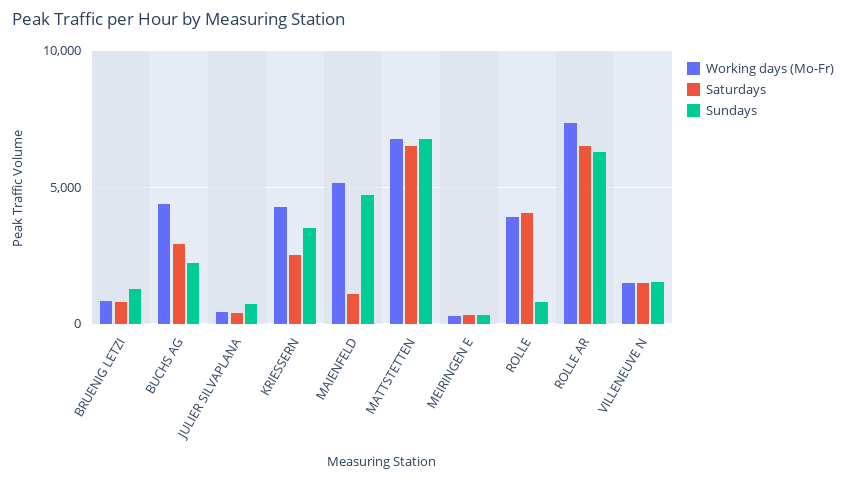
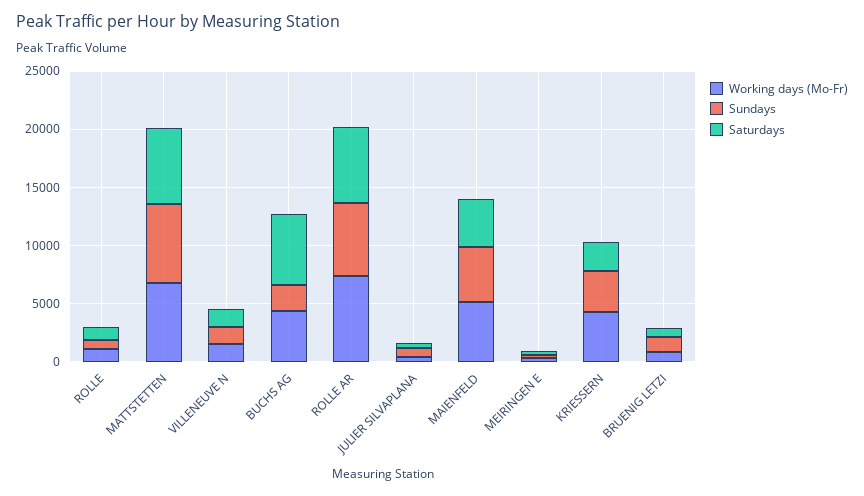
  {
    "Working days (Mo-Fr)": {
      "BRUENIG LETZI": 1000,
      "BUCHS AG": 4500,
      "JULIER SILVAPLANA": 500,
      "KRIESSERN": 4500,
      "MAIENFELD": 5000,
      "MATTSTETTEN": 7000,
      "MEIRINGEN E": 500,
-     "ROLLE": 4000,
+     "ROLLE": 1000,
      "ROLLE AR": 7500,
      "VILLENEUVE N": 1500
    },
    "Saturdays": {
      "BRUENIG LETZI": 1000,
-     "BUCHS AG": 3000,
+     "BUCHS AG": 6000,
      "JULIER SILVAPLANA": 500,
      "KRIESSERN": 2500,
-     "MAIENFELD": 1000,
+     "MAIENFELD": 4000,
      "MATTSTETTEN": 6500,
      "MEIRINGEN E": 500,
-     "ROLLE": 4000,
+     "ROLLE": 1000,
      "ROLLE AR": 6500,
      "VILLENEUVE N": 1500
    },
    "Sundays": {
      "BRUENIG LETZI": 1500,
      "BUCHS AG": 2000,
      "JULIER SILVAPLANA": 500,
      "KRIESSERN": 3500,
      "MAIENFELD": 4500,
      "MATTSTETTEN": 7000,
      "MEIRINGEN E": 500,
      "ROLLE": 1000,
      "ROLLE AR": 6500,
      "VILLENEUVE N": 1500
    }
  }

